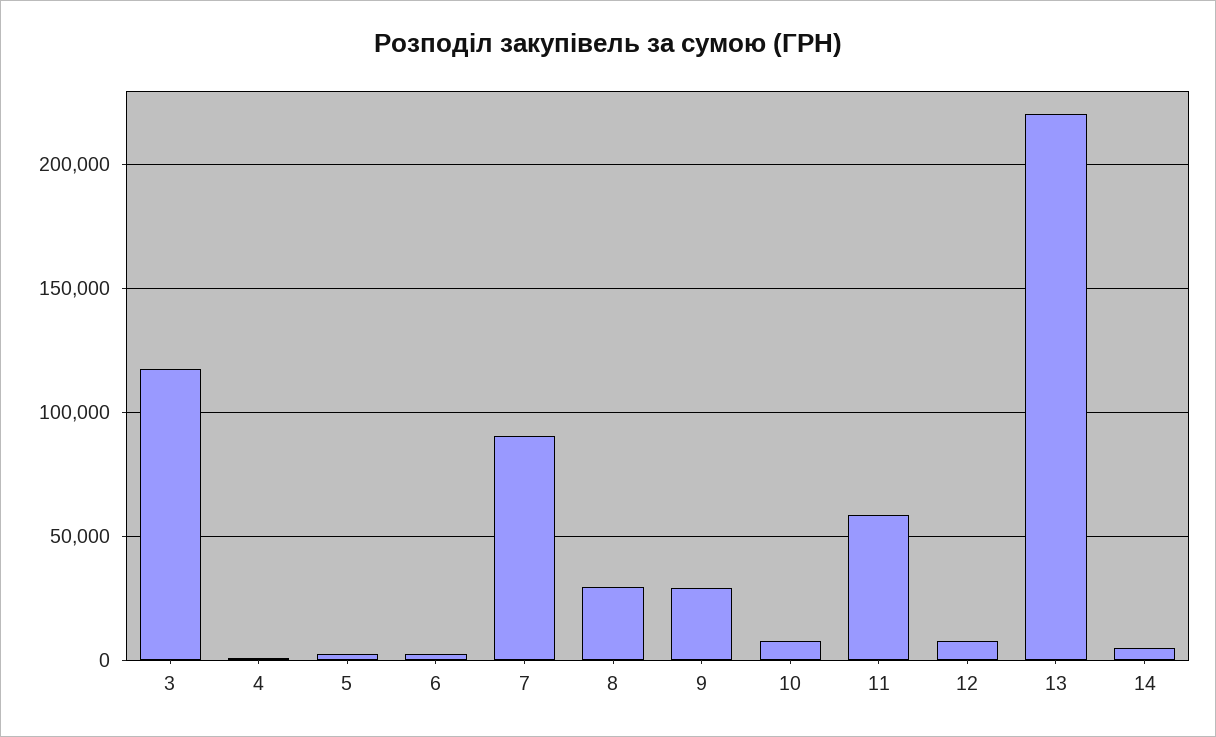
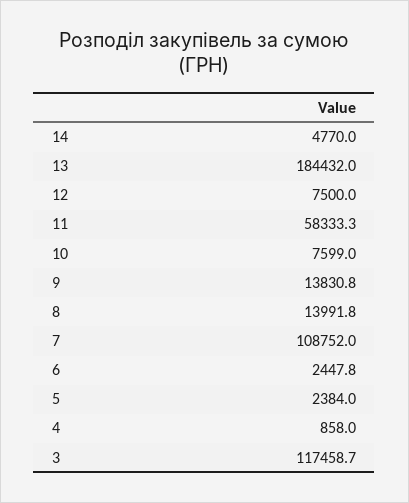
  {
    "3": 117458.7,
    "4": 858,
    "5": 2384,
    "6": 2447.8,
-   "7": 90000,
+   "7": 108752,
-   "8": 30000,
+   "8": 13991.8,
-   "9": 30000,
+   "9": 13830.8,
    "10": 7599,
    "11": 58333.3,
    "12": 7500,
-   "13": 220000,
+   "13": 184432,
    "14": 4770
  }

